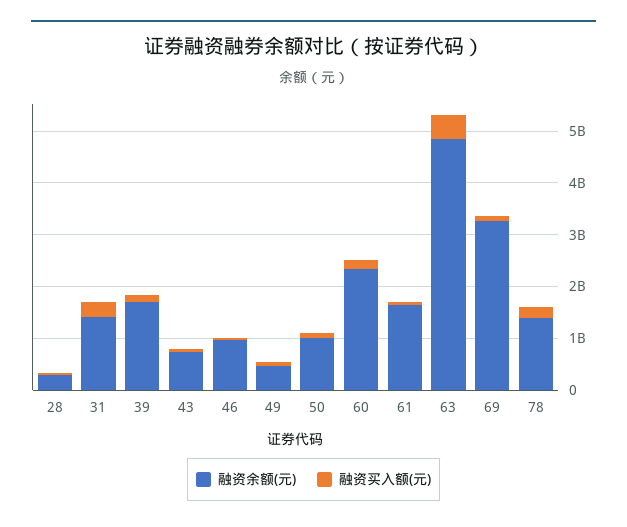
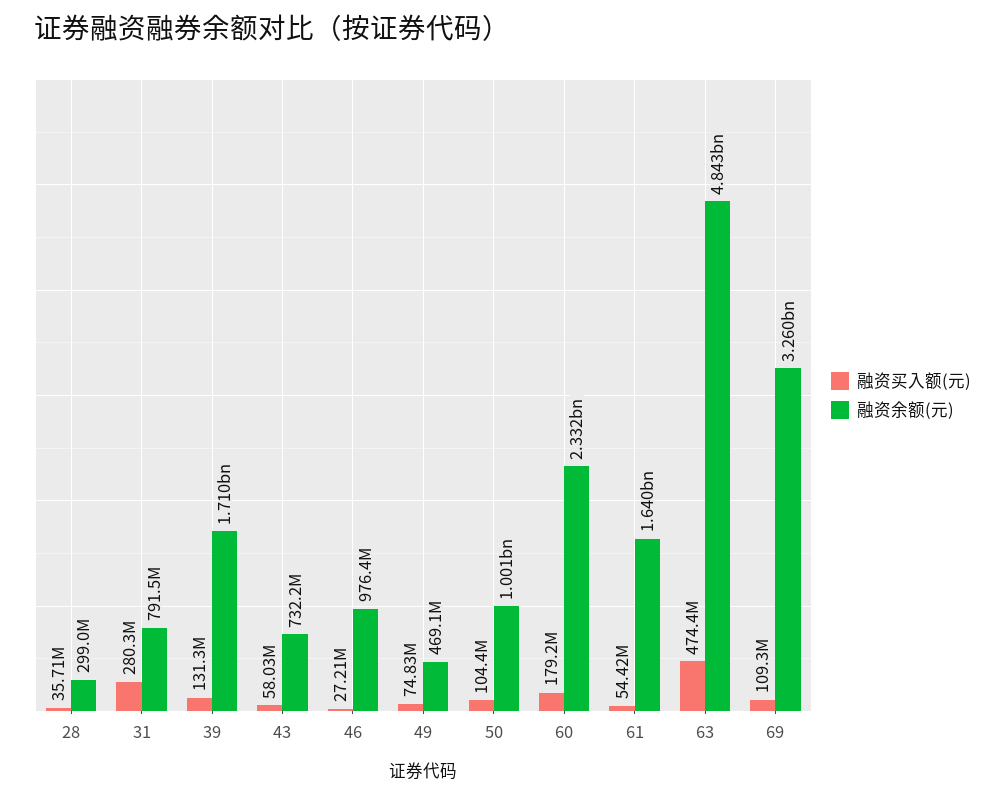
  {
    "融资余额(元)": {
      "28": 299000000,
-     "31": 1400000000,
+     "31": 791500000,
      "39": 1710000000,
      "43": 732200000,
      "46": 976400000,
      "49": 469100000,
      "50": 1001000000,
      "60": 2332000000,
      "61": 1640000000,
      "63": 4843000000,
-     "69": 3260000000,
+     "69": 3260000000
-     "78": 1400000000
    },
    "融资买入额(元)": {
      "28": 35710000,
      "31": 280300000,
      "39": 131300000,
      "43": 58030000,
      "46": 27210000,
      "49": 74830000,
      "50": 104400000,
      "60": 179200000,
      "61": 54420000,
      "63": 474400000,
-     "69": 109300000,
+     "69": 109300000
-     "78": 200000000
    }
  }

